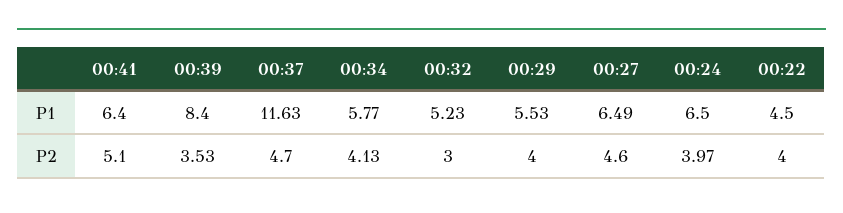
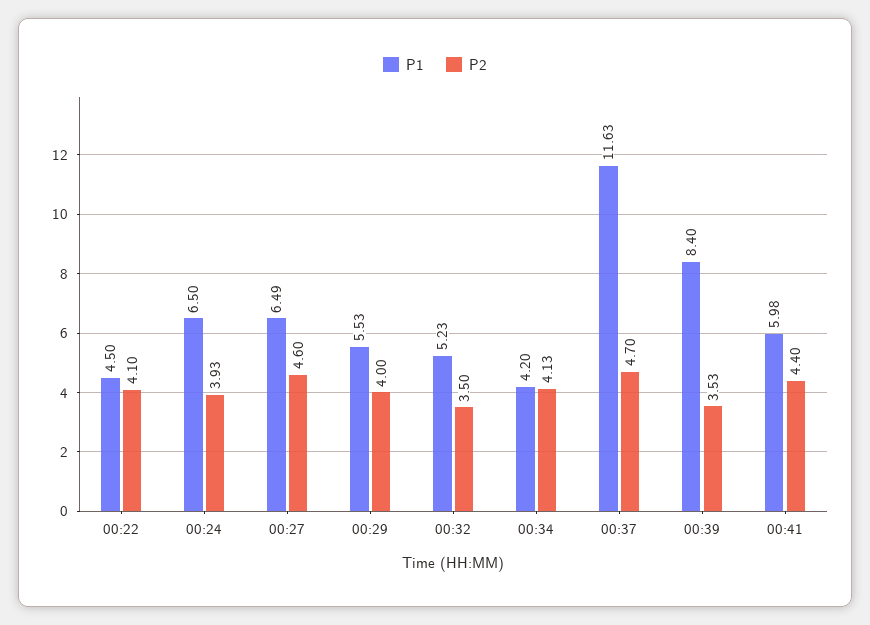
  {
    "P1": {
-     "00:41": 6.4,
+     "00:41": 5.98,
      "00:39": 8.4,
      "00:37": 11.63,
-     "00:34": 5.77,
+     "00:34": 4.2,
      "00:32": 5.23,
      "00:29": 5.53,
      "00:27": 6.49,
      "00:24": 6.5,
      "00:22": 4.5
    },
    "P2": {
-     "00:41": 5.1,
+     "00:41": 4.4,
      "00:39": 3.53,
      "00:37": 4.7,
      "00:34": 4.13,
-     "00:32": 3,
+     "00:32": 3.5,
      "00:29": 4,
      "00:27": 4.6,
-     "00:24": 3.97,
+     "00:24": 3.93,
-     "00:22": 4
+     "00:22": 4.1
    }
  }

